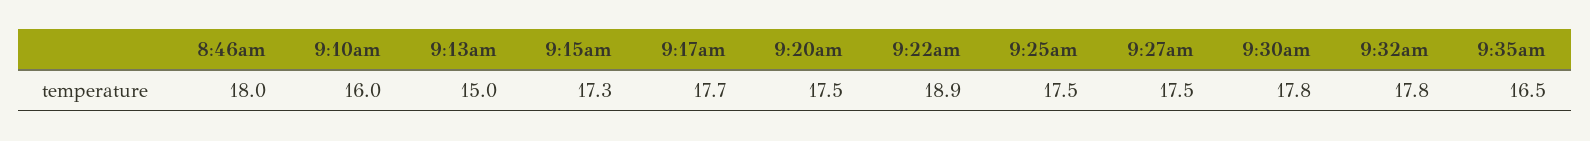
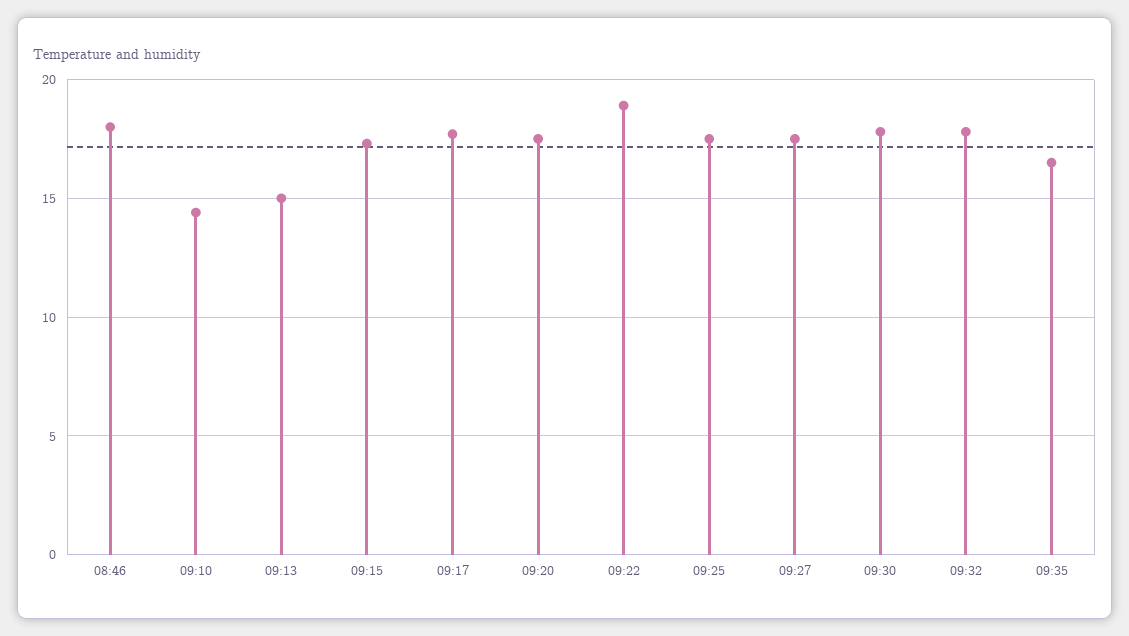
  {
    "8:46am": 18,
-   "9:10am": 16,
+   "9:10am": 14.5,
    "9:13am": 15,
    "9:15am": 17.3,
    "9:17am": 17.7,
    "9:20am": 17.5,
    "9:22am": 18.9,
    "9:25am": 17.5,
    "9:27am": 17.5,
    "9:30am": 17.8,
    "9:32am": 17.8,
    "9:35am": 16.5
  }

